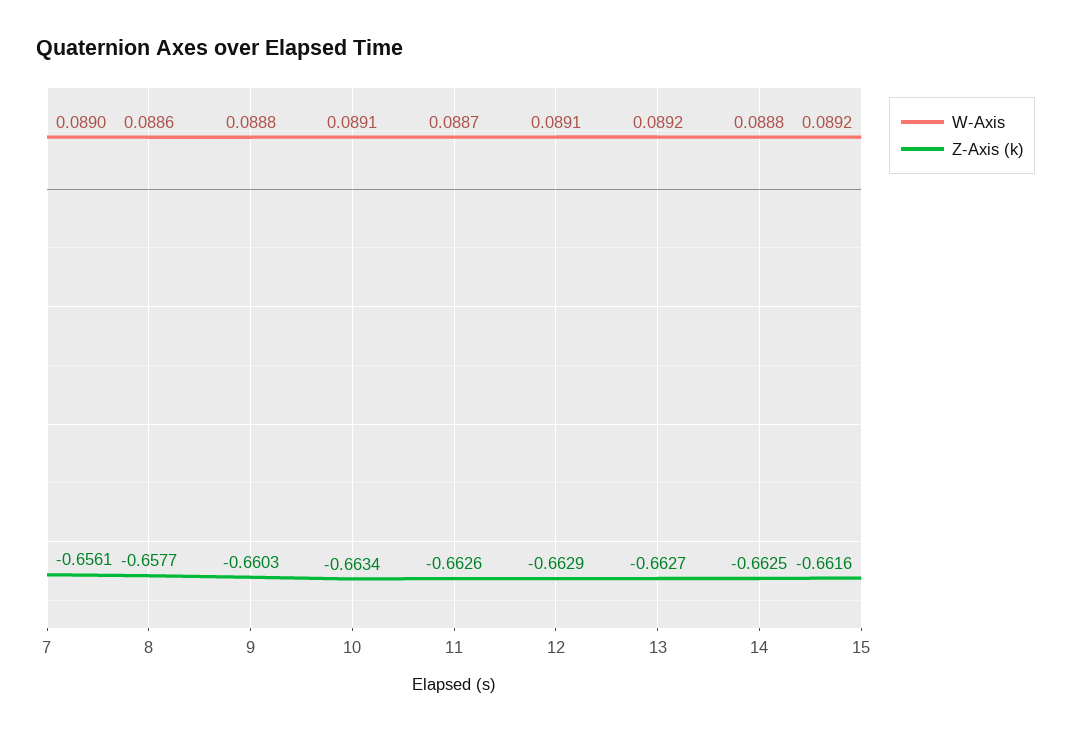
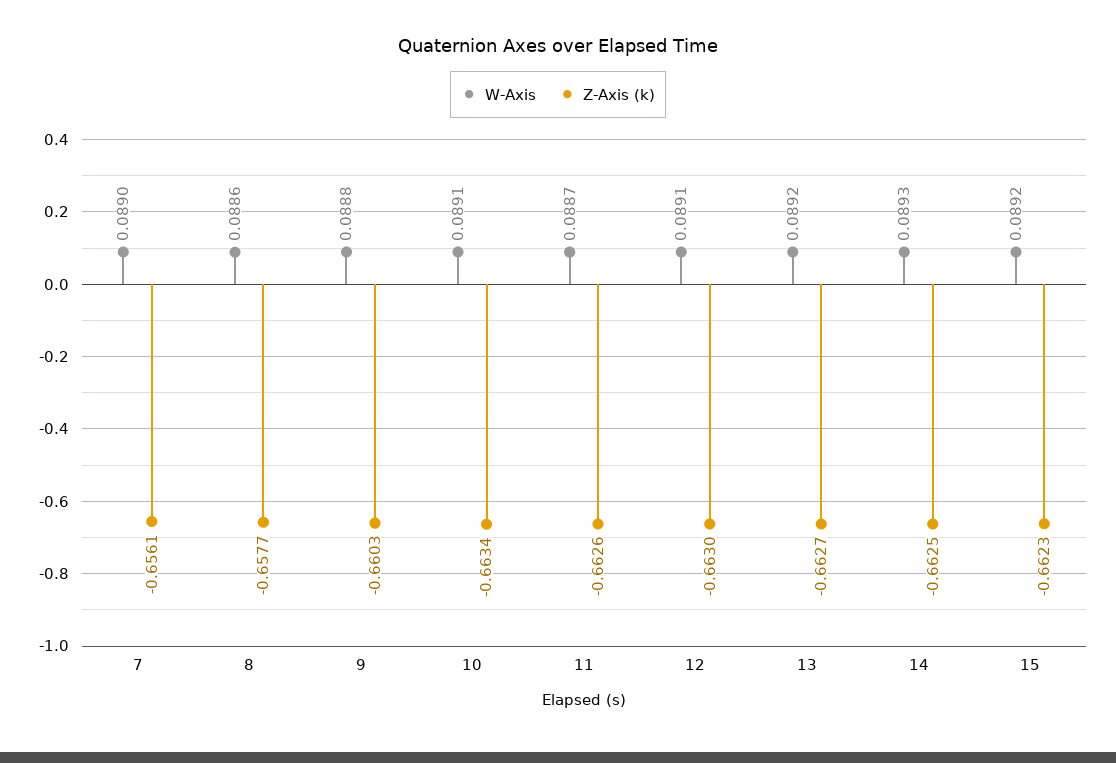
  {
    "W-Axis": {
      "7": 0.089,
      "8": 0.0886,
      "9": 0.0888,
      "10": 0.0891,
      "11": 0.0887,
      "12": 0.0891,
      "13": 0.0892,
-     "14": 0.0888,
+     "14": 0.0893,
      "15": 0.0892
    },
    "Z-Axis (k)": {
      "7": -0.6561,
      "8": -0.6577,
      "9": -0.6603,
      "10": -0.6634,
      "11": -0.6626,
-     "12": -0.6629,
+     "12": -0.663,
      "13": -0.6627,
      "14": -0.6625,
-     "15": -0.6616
+     "15": -0.6623
    }
  }

